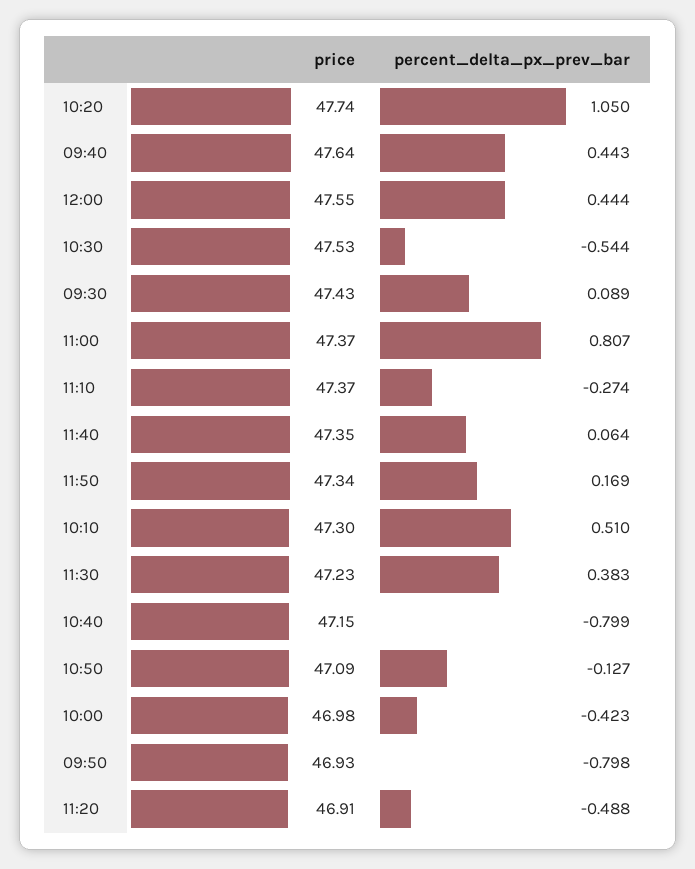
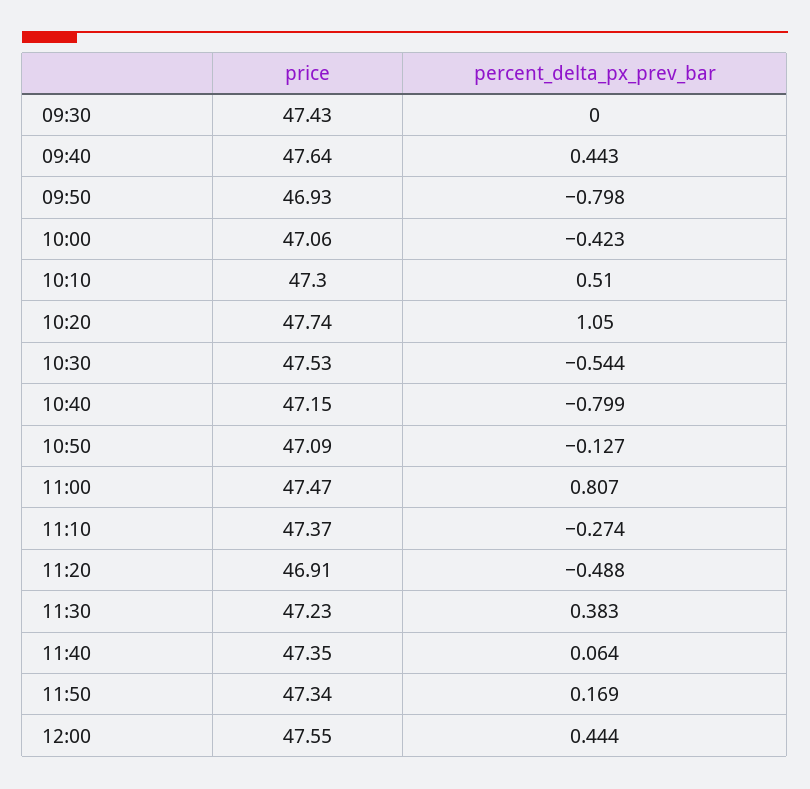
  {
    "price": {
      "10:20": 47.74,
      "09:40": 47.64,
      "12:00": 47.55,
      "10:30": 47.53,
      "09:30": 47.43,
-     "11:00": 47.37,
+     "11:00": 47.47,
      "11:10": 47.37,
      "11:40": 47.35,
      "11:50": 47.34,
      "10:10": 47.3,
      "11:30": 47.23,
      "10:40": 47.15,
      "10:50": 47.09,
-     "10:00": 46.98,
+     "10:00": 47.06,
      "09:50": 46.93,
      "11:20": 46.91
    },
    "percent_delta_px_prev_bar": {
      "10:20": 1.05,
      "09:40": 0.443,
      "12:00": 0.444,
      "10:30": -0.544,
-     "09:30": 0.089,
+     "09:30": 0,
      "11:00": 0.807,
      "11:10": -0.274,
      "11:40": 0.064,
      "11:50": 0.169,
      "10:10": 0.51,
      "11:30": 0.383,
      "10:40": -0.799,
      "10:50": -0.127,
      "10:00": -0.423,
      "09:50": -0.798,
      "11:20": -0.488
    }
  }

